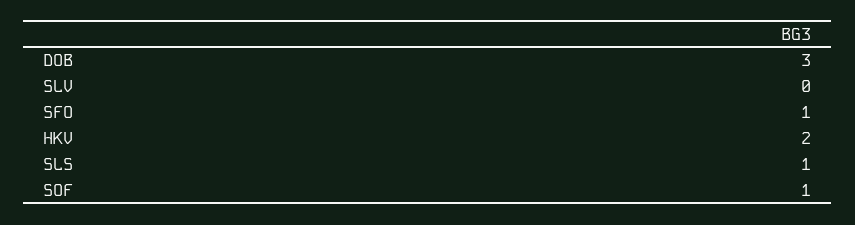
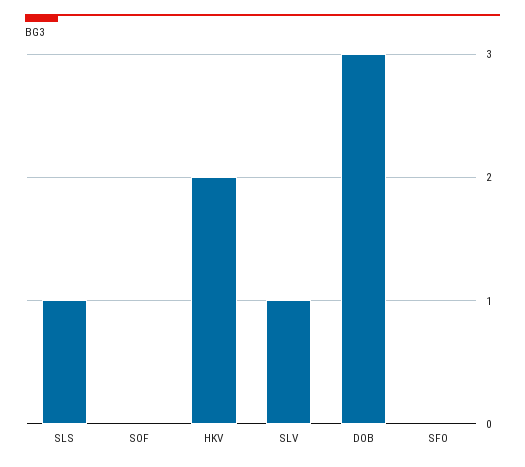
  {
    "DOB": 3,
-   "SLV": 0,
+   "SLV": 1,
-   "SFO": 1,
+   "SFO": 0,
    "HKV": 2,
    "SLS": 1,
-   "SOF": 1
+   "SOF": 0
  }

